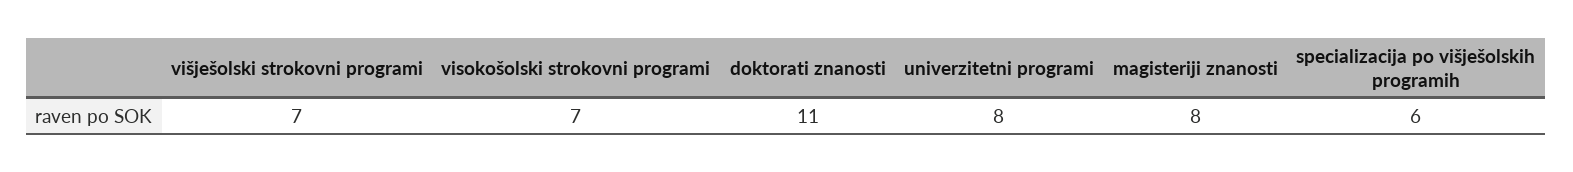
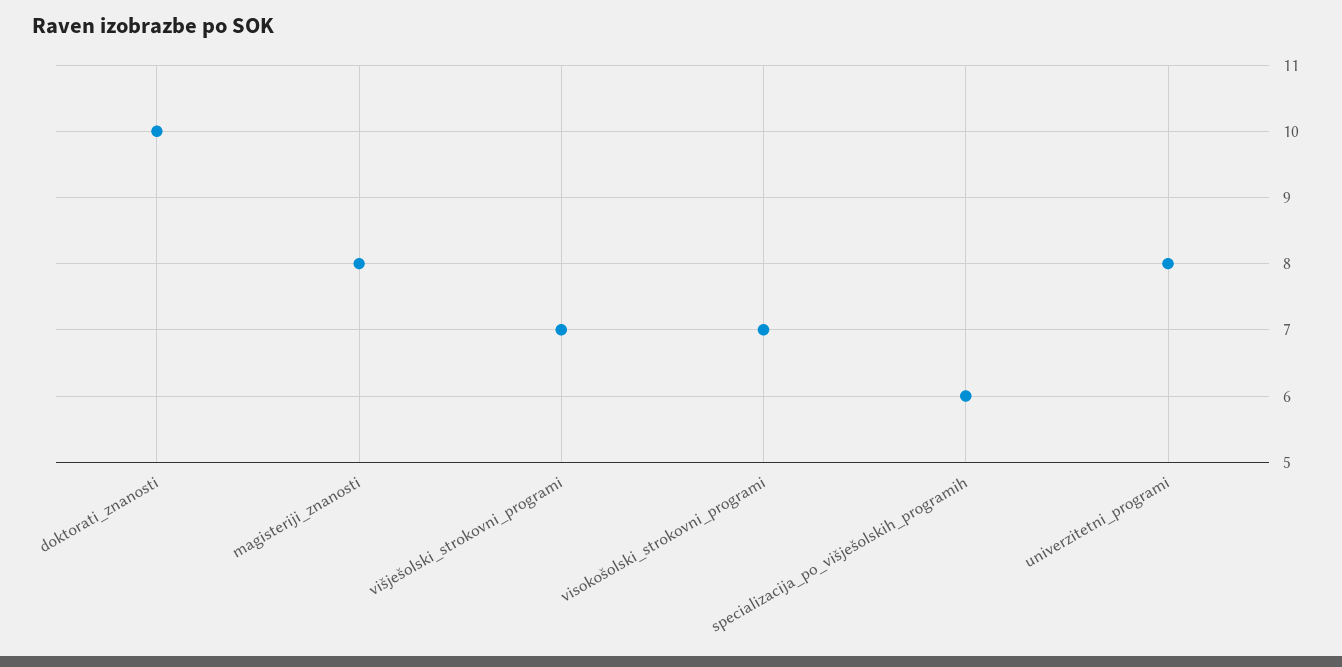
  {
    "višješolski strokovni programi": 7,
    "visokošolski strokovni programi": 7,
-   "doktorati znanosti": 11,
+   "doktorati znanosti": 10,
    "univerzitetni programi": 8,
    "magisteriji znanosti": 8,
    "specializacija po višješolskih programih": 6
  }

